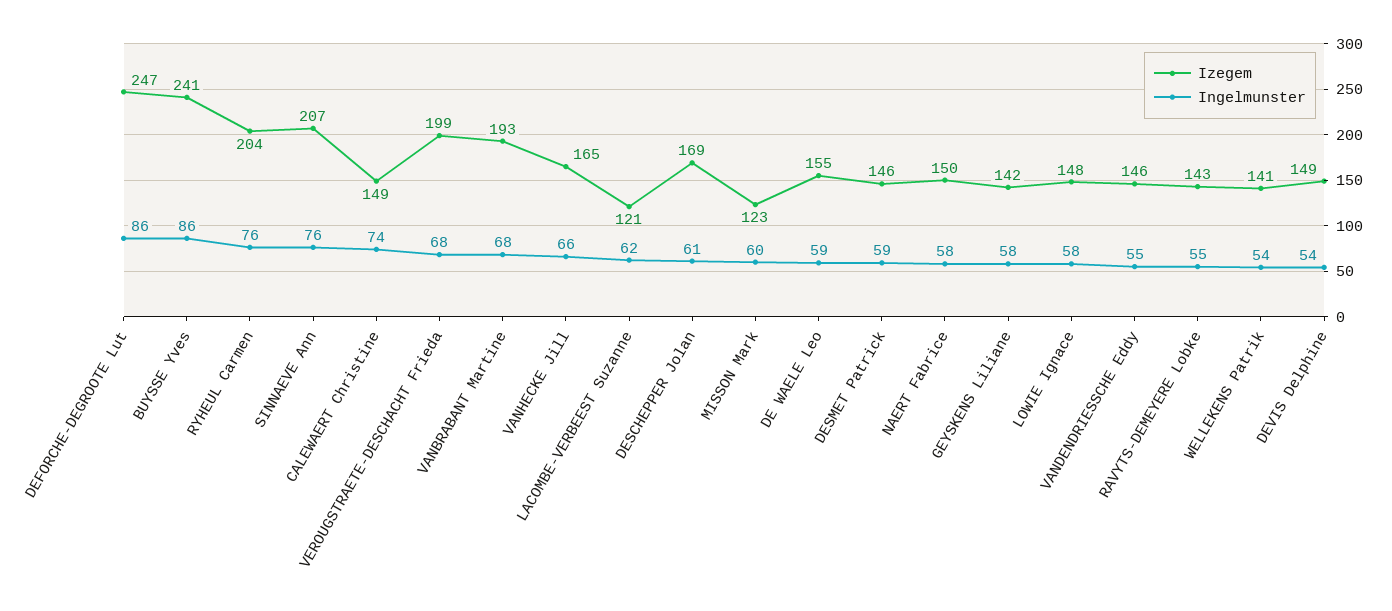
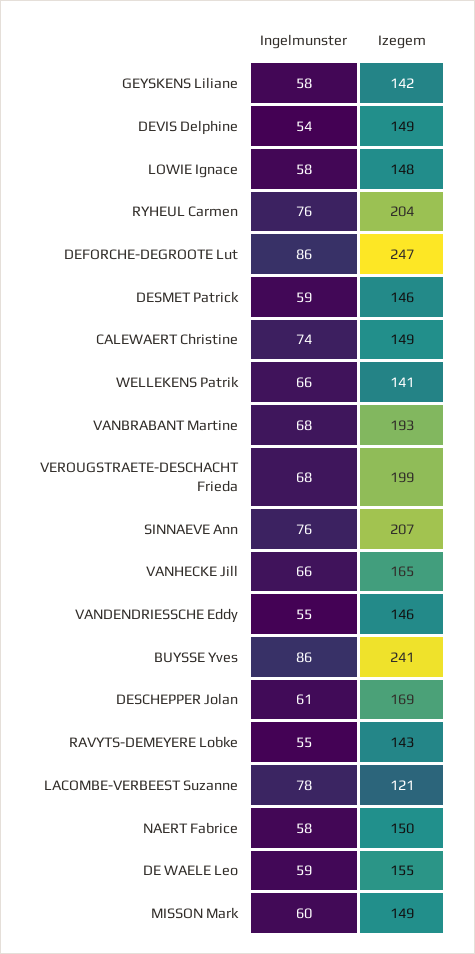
  {
    "Izegem": {
      "DEFORCHE-DEGROOTE Lut": 247,
      "BUYSSE Yves": 241,
      "RYHEUL Carmen": 204,
      "SINNAEVE Ann": 207,
      "CALEWAERT Christine": 149,
      "VEROUGSTRAETE-DESCHACHT Frieda": 199,
      "VANBRABANT Martine": 193,
      "VANHECKE Jill": 165,
      "LACOMBE-VERBEEST Suzanne": 121,
      "DESCHEPPER Jolan": 169,
-     "MISSON Mark": 123,
+     "MISSON Mark": 149,
      "DE WAELE Leo": 155,
      "DESMET Patrick": 146,
      "NAERT Fabrice": 150,
      "GEYSKENS Liliane": 142,
      "LOWIE Ignace": 148,
      "VANDENDRIESSCHE Eddy": 146,
      "RAVYTS-DEMEYERE Lobke": 143,
      "WELLEKENS Patrik": 141,
      "DEVIS Delphine": 149
    },
    "Ingelmunster": {
      "DEFORCHE-DEGROOTE Lut": 86,
      "BUYSSE Yves": 86,
      "RYHEUL Carmen": 76,
      "SINNAEVE Ann": 76,
      "CALEWAERT Christine": 74,
      "VEROUGSTRAETE-DESCHACHT Frieda": 68,
      "VANBRABANT Martine": 68,
      "VANHECKE Jill": 66,
-     "LACOMBE-VERBEEST Suzanne": 62,
+     "LACOMBE-VERBEEST Suzanne": 78,
      "DESCHEPPER Jolan": 61,
      "MISSON Mark": 60,
      "DE WAELE Leo": 59,
      "DESMET Patrick": 59,
      "NAERT Fabrice": 58,
      "GEYSKENS Liliane": 58,
      "LOWIE Ignace": 58,
      "VANDENDRIESSCHE Eddy": 55,
      "RAVYTS-DEMEYERE Lobke": 55,
-     "WELLEKENS Patrik": 54,
+     "WELLEKENS Patrik": 66,
      "DEVIS Delphine": 54
    }
  }

